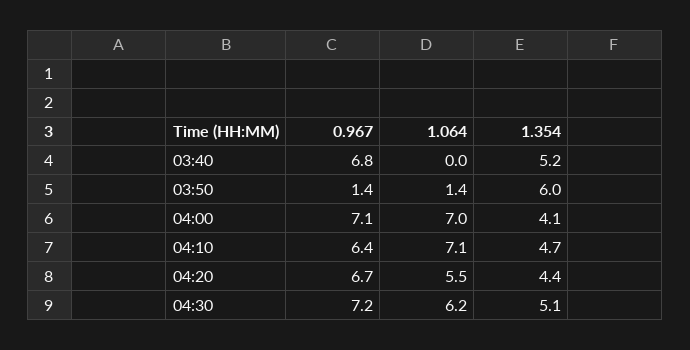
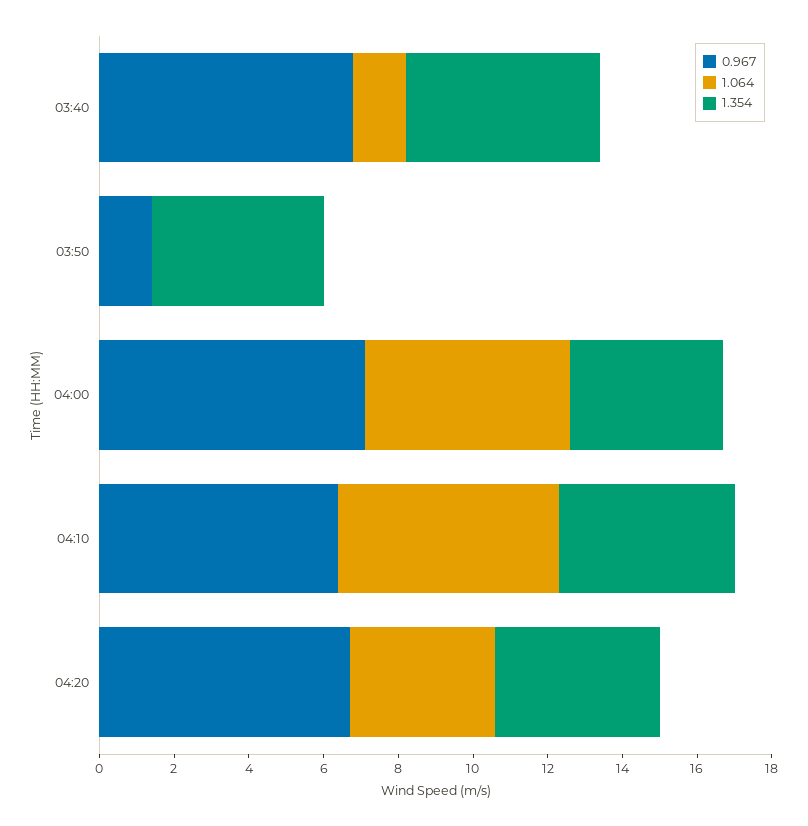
  {
    "0.967": {
      "03:40": 6.8,
      "03:50": 1.4,
      "04:00": 7.1,
      "04:10": 6.4,
-     "04:20": 6.7,
+     "04:20": 6.7
-     "04:30": 7.2
    },
    "1.064": {
-     "03:40": 0,
+     "03:40": 1.5,
-     "03:50": 1.4,
+     "03:50": 0,
-     "04:00": 7,
+     "04:00": 5.5,
-     "04:10": 7.1,
+     "04:10": 6,
-     "04:20": 5.5,
+     "04:20": 4
-     "04:30": 6.2
    },
    "1.354": {
      "03:40": 5.2,
-     "03:50": 6,
+     "03:50": 4.5,
      "04:00": 4.1,
      "04:10": 4.7,
-     "04:20": 4.4,
+     "04:20": 4.4
-     "04:30": 5.1
    }
  }

